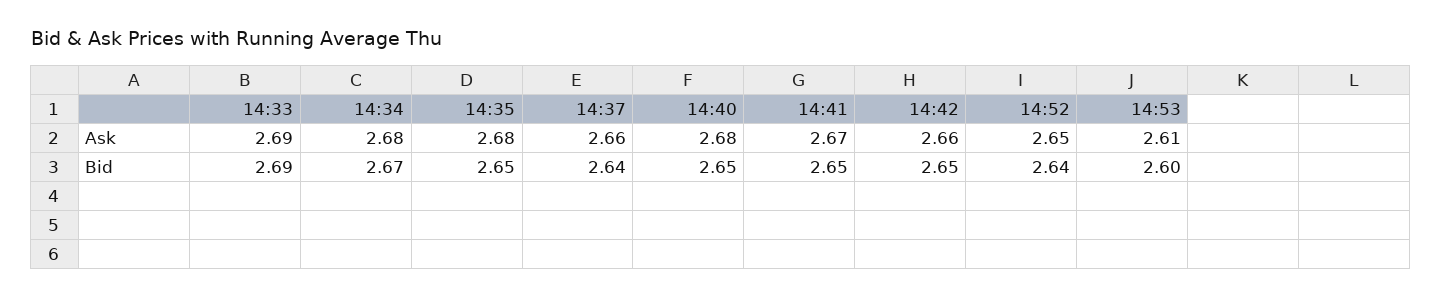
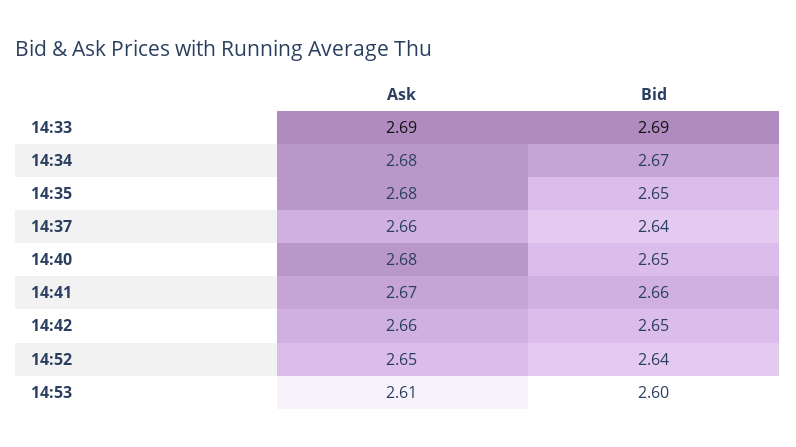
  {
    "14:33": {
      "Ask": 2.69,
      "Bid": 2.69
    },
    "14:34": {
      "Ask": 2.68,
      "Bid": 2.67
    },
    "14:35": {
      "Ask": 2.68,
      "Bid": 2.65
    },
    "14:37": {
      "Ask": 2.66,
      "Bid": 2.64
    },
    "14:40": {
      "Ask": 2.68,
      "Bid": 2.65
    },
    "14:41": {
      "Ask": 2.67,
-     "Bid": 2.65
+     "Bid": 2.66
    },
    "14:42": {
      "Ask": 2.66,
      "Bid": 2.65
    },
    "14:52": {
      "Ask": 2.65,
      "Bid": 2.64
    },
    "14:53": {
      "Ask": 2.61,
      "Bid": 2.6
    }
  }

